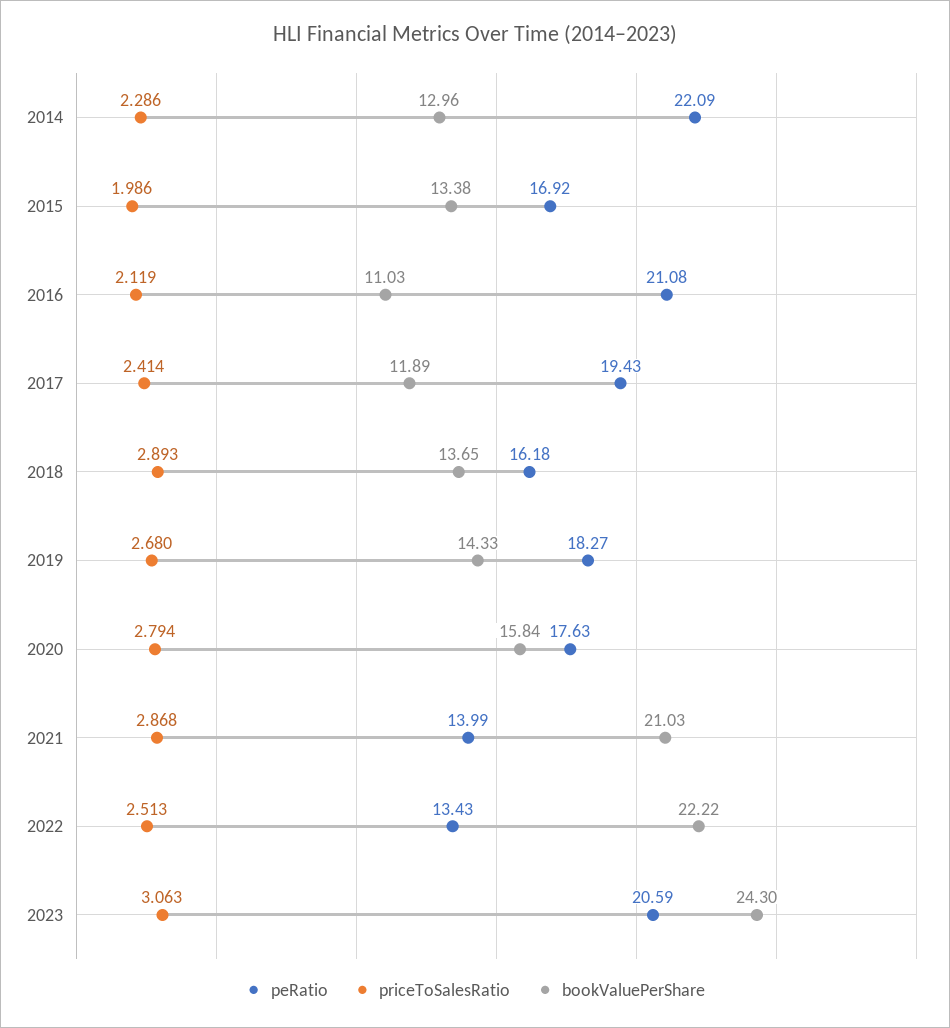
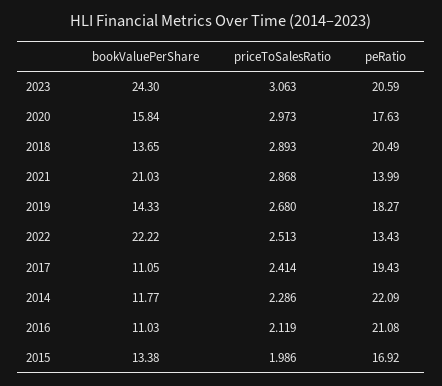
  {
    "peRatio": {
      "2014": 22.09,
      "2015": 16.92,
      "2016": 21.08,
      "2017": 19.43,
-     "2018": 16.18,
+     "2018": 20.49,
      "2019": 18.27,
      "2020": 17.63,
      "2021": 13.99,
      "2022": 13.43,
      "2023": 20.59
    },
    "priceToSalesRatio": {
      "2014": 2.286,
      "2015": 1.986,
      "2016": 2.119,
      "2017": 2.414,
      "2018": 2.893,
      "2019": 2.68,
-     "2020": 2.794,
+     "2020": 2.973,
      "2021": 2.868,
      "2022": 2.513,
      "2023": 3.063
    },
    "bookValuePerShare": {
-     "2014": 12.96,
+     "2014": 11.77,
      "2015": 13.38,
      "2016": 11.03,
-     "2017": 11.89,
+     "2017": 11.05,
      "2018": 13.65,
      "2019": 14.33,
      "2020": 15.84,
      "2021": 21.03,
      "2022": 22.22,
      "2023": 24.3
    }
  }

